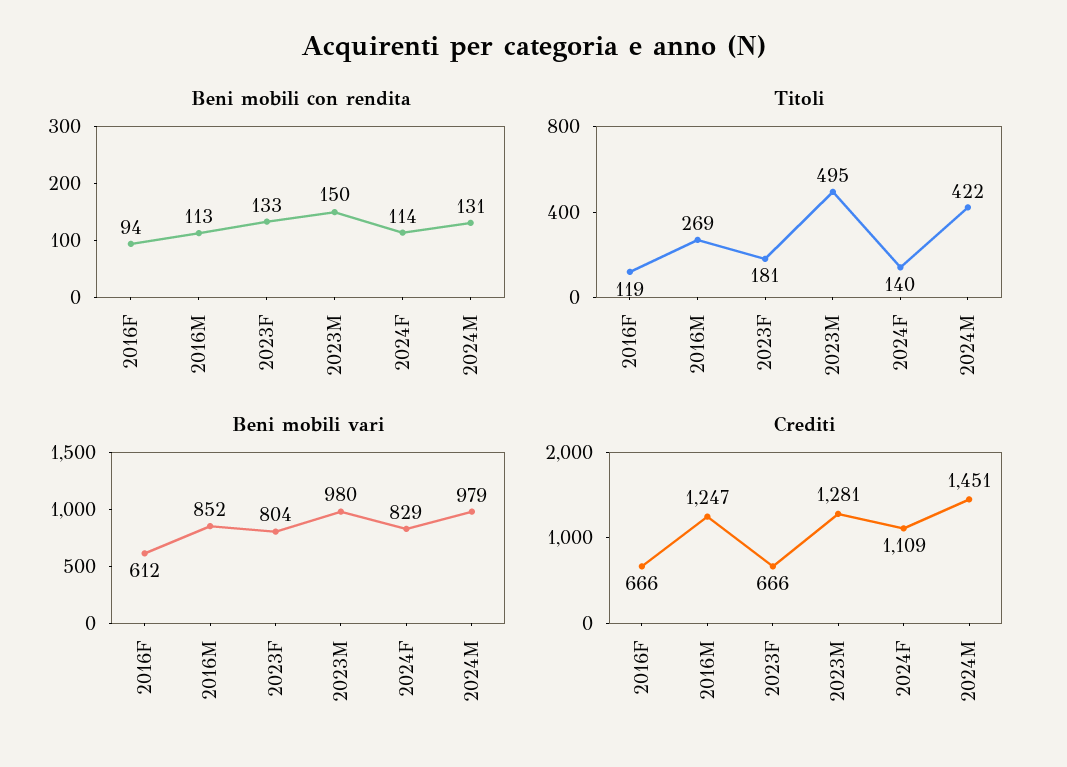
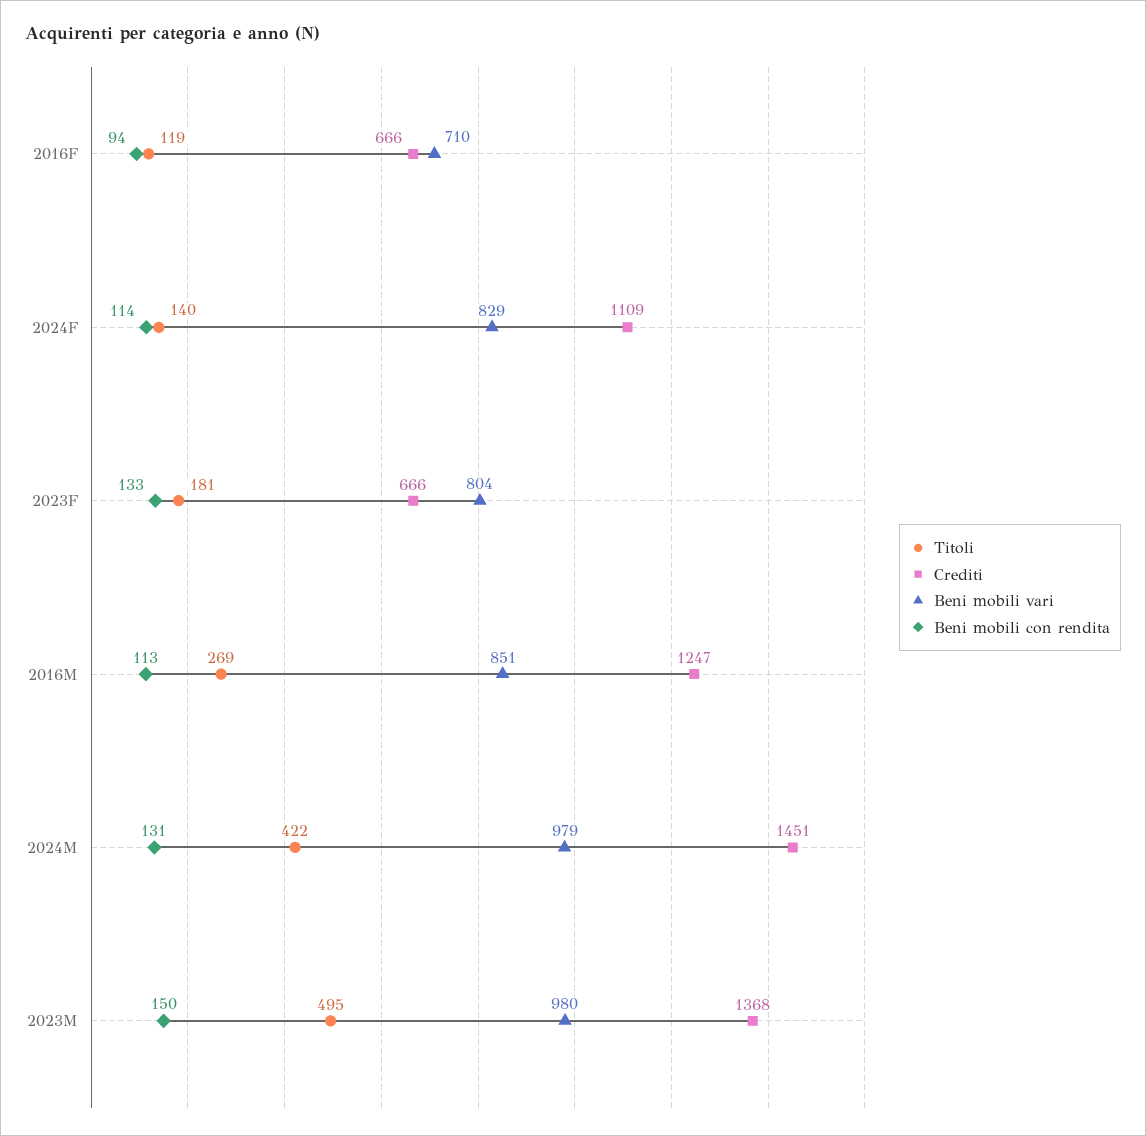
  {
    "Beni mobili con rendita": {
      "2016F": 94,
      "2016M": 113,
      "2023F": 133,
      "2023M": 150,
      "2024F": 114,
      "2024M": 131
    },
    "Titoli": {
      "2016F": 119,
      "2016M": 269,
      "2023F": 181,
      "2023M": 495,
      "2024F": 140,
      "2024M": 422
    },
    "Beni mobili vari": {
-     "2016F": 612,
+     "2016F": 710,
-     "2016M": 852,
+     "2016M": 851,
      "2023F": 804,
      "2023M": 980,
      "2024F": 829,
      "2024M": 979
    },
    "Crediti": {
      "2016F": 666,
      "2016M": 1247,
      "2023F": 666,
-     "2023M": 1281,
+     "2023M": 1368,
      "2024F": 1109,
      "2024M": 1451
    }
  }

